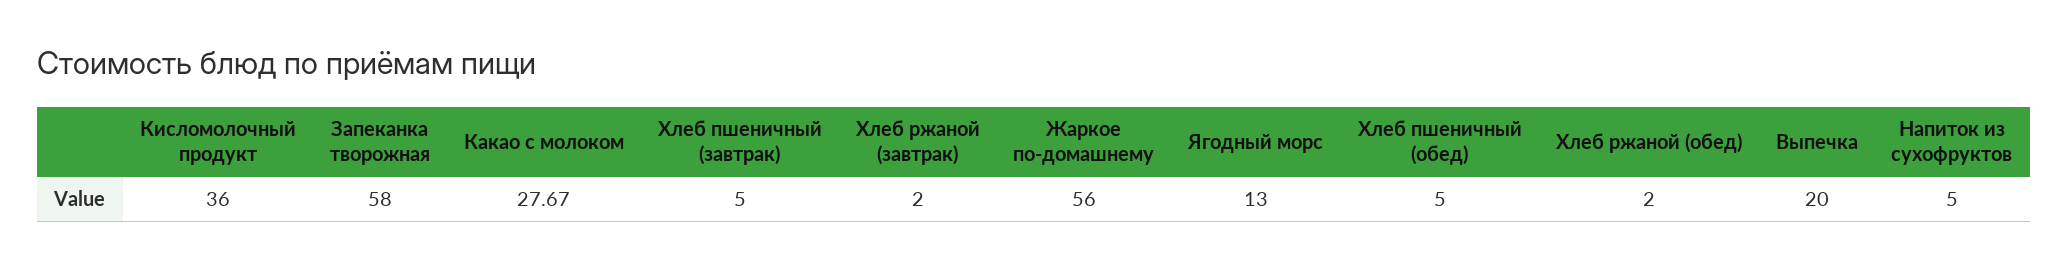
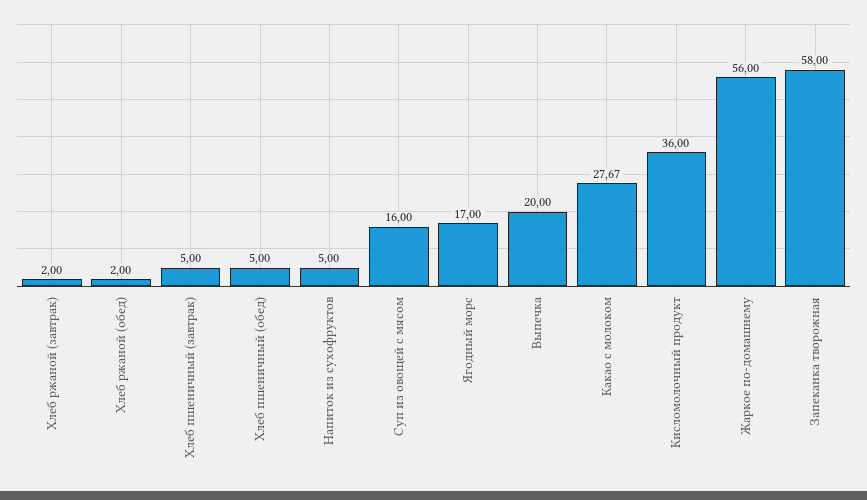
  {
    "Кисломолочный продукт": 36,
    "Запеканка творожная": 58,
    "Какао с молоком": 27.67,
    "Хлеб пшеничный (завтрак)": 5,
    "Хлеб ржаной (завтрак)": 2,
    "Жаркое по-домашнему": 56,
-   "Ягодный морс": 13,
+   "Ягодный морс": 17,
    "Хлеб пшеничный (обед)": 5,
    "Хлеб ржаной (обед)": 2,
    "Выпечка": 20,
-   "Напиток из сухофруктов": 5
+   "Напиток из сухофруктов": 5,
+   "Суп из овощей с мясом": 16
  }

